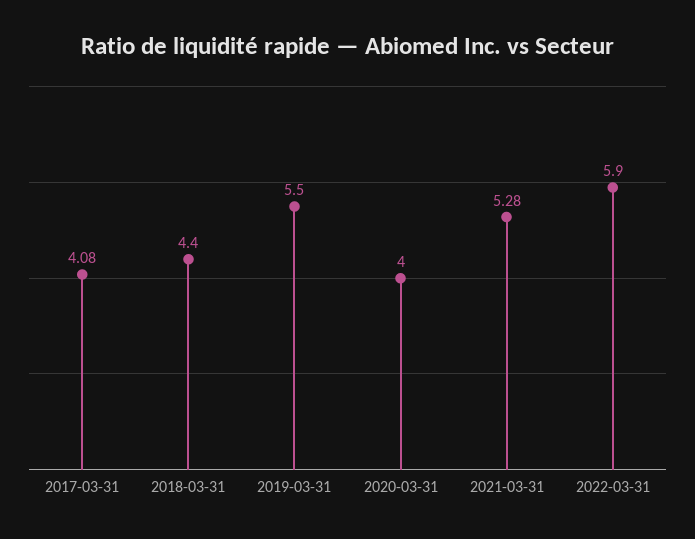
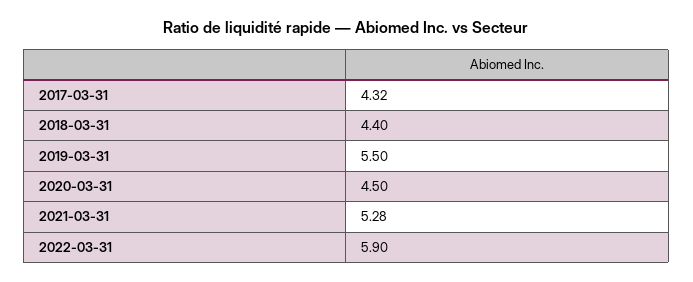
  {
-   "2017-03-31": 4.08,
+   "2017-03-31": 4.32,
    "2018-03-31": 4.4,
    "2019-03-31": 5.5,
-   "2020-03-31": 4,
+   "2020-03-31": 4.5,
    "2021-03-31": 5.28,
    "2022-03-31": 5.9
  }

